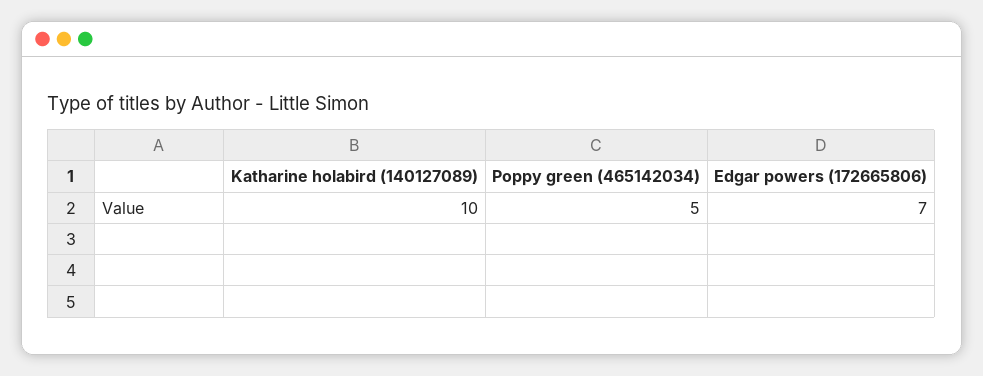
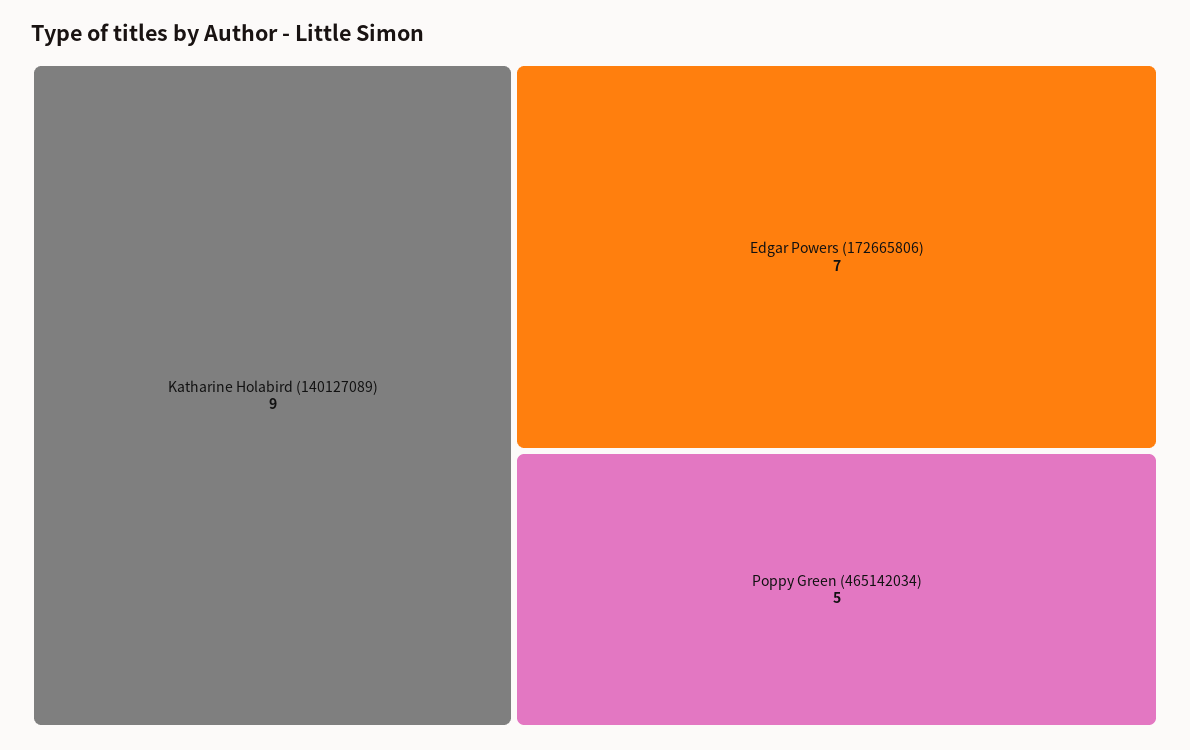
  {
-   "Katharine holabird (140127089)": 10,
+   "Katharine holabird (140127089)": 9,
    "Poppy green (465142034)": 5,
    "Edgar powers (172665806)": 7
  }

